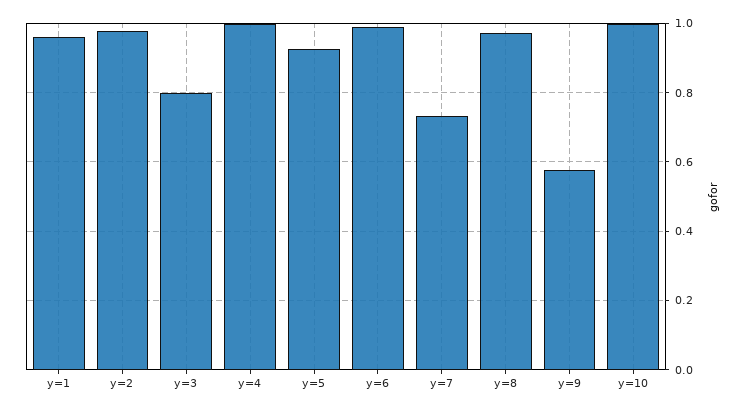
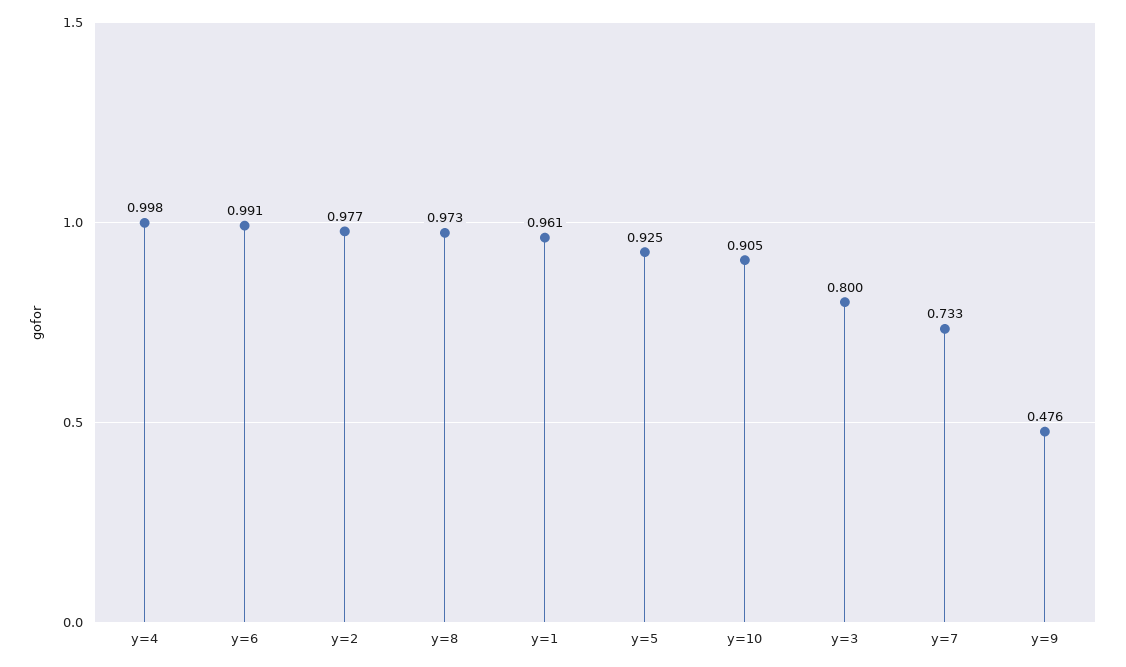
  {
    "y=1": 0.961,
    "y=2": 0.977,
    "y=3": 0.8,
    "y=4": 0.998,
    "y=5": 0.925,
    "y=6": 0.991,
    "y=7": 0.733,
    "y=8": 0.973,
-   "y=9": 0.58,
+   "y=9": 0.476,
-   "y=10": 1
+   "y=10": 0.905
  }

